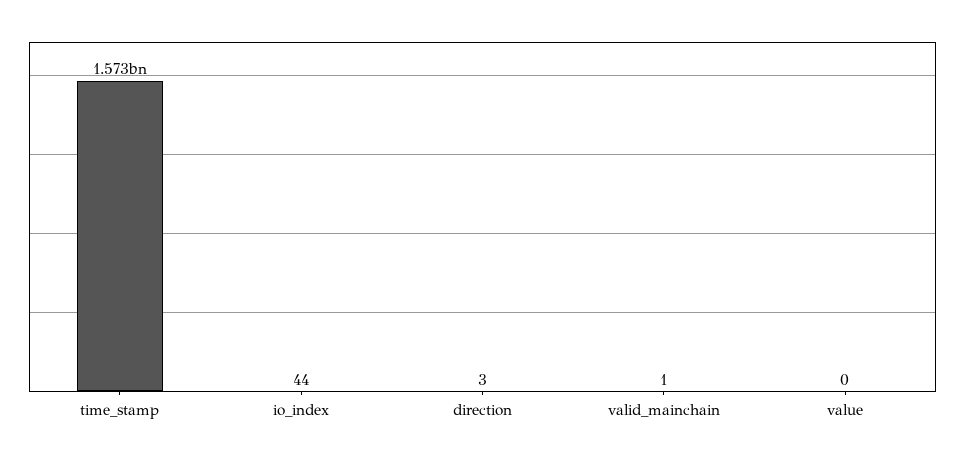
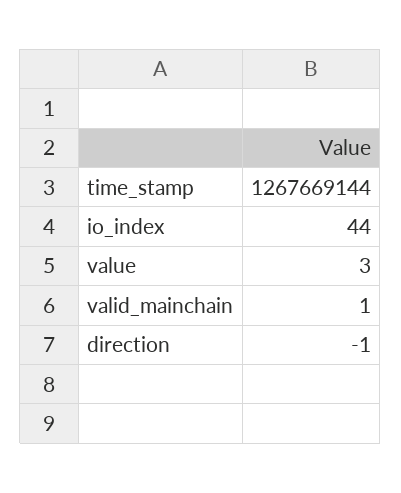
  {
-   "time_stamp": 1573000000,
+   "time_stamp": 1267669144,
    "io_index": 44,
-   "direction": 3,
+   "direction": -1,
    "valid_mainchain": 1,
-   "value": 0
+   "value": 3
  }

